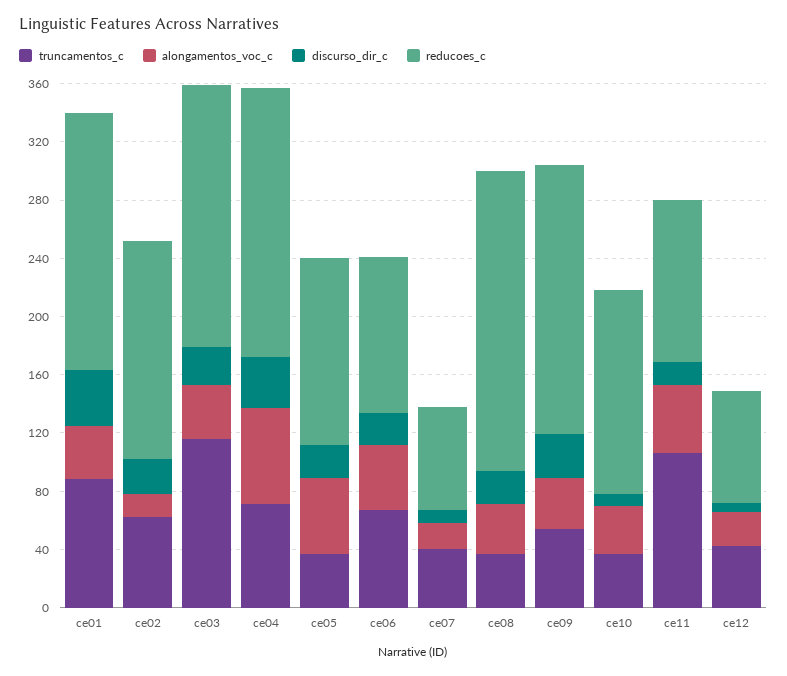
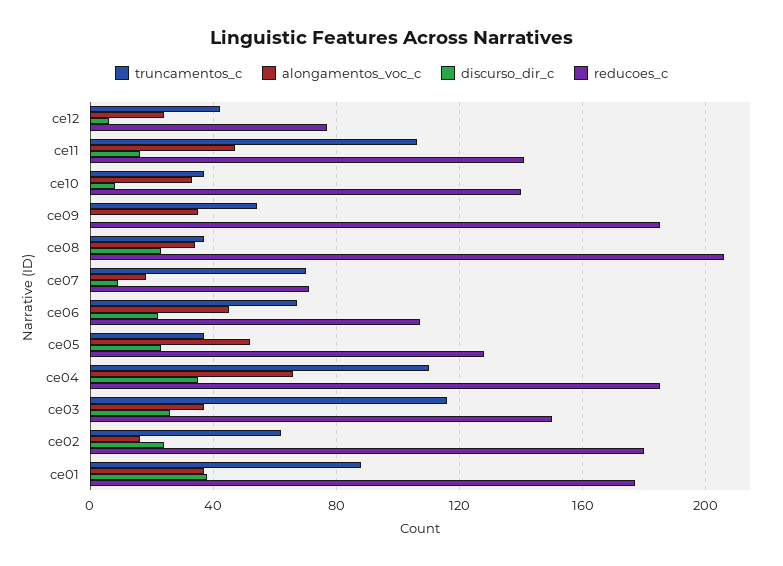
  {
    "truncamentos_c": {
      "ce01": 90,
      "ce02": 60,
      "ce03": 115,
-     "ce04": 70,
+     "ce04": 110,
      "ce05": 35,
      "ce06": 65,
-     "ce07": 40,
+     "ce07": 70,
      "ce08": 35,
      "ce09": 55,
      "ce10": 35,
      "ce11": 105,
      "ce12": 40
    },
    "alongamentos_voc_c": {
      "ce01": 35,
      "ce02": 15,
      "ce03": 35,
      "ce04": 65,
      "ce05": 50,
      "ce06": 45,
      "ce07": 20,
      "ce08": 35,
      "ce09": 35,
      "ce10": 35,
      "ce11": 45,
      "ce12": 25
    },
    "discurso_dir_c": {
      "ce01": 40,
      "ce02": 25,
      "ce03": 25,
      "ce04": 35,
      "ce05": 25,
      "ce06": 20,
      "ce07": 10,
      "ce08": 25,
-     "ce09": 30,
+     "ce09": 0,
      "ce10": 10,
      "ce11": 15,
      "ce12": 5
    },
    "reducoes_c": {
      "ce01": 175,
-     "ce02": 150,
+     "ce02": 180,
-     "ce03": 180,
+     "ce03": 150,
      "ce04": 185,
      "ce05": 130,
      "ce06": 105,
      "ce07": 70,
      "ce08": 205,
      "ce09": 185,
      "ce10": 140,
-     "ce11": 110,
+     "ce11": 140,
      "ce12": 75
    }
  }

